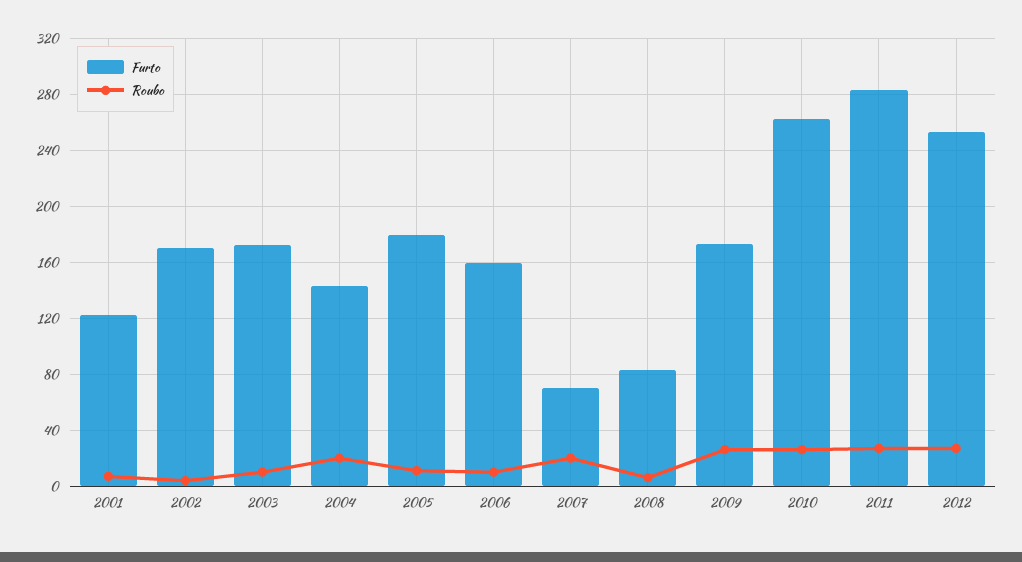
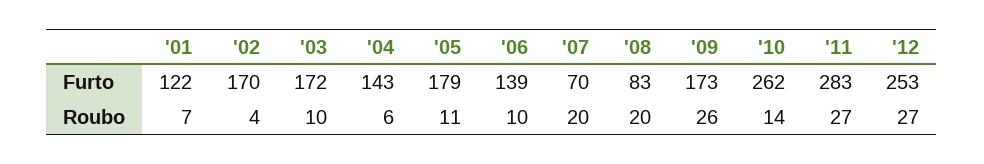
  {
    "Furto": {
      "2001": 122,
      "2002": 170,
      "2003": 172,
      "2004": 143,
      "2005": 179,
-     "2006": 160,
+     "2006": 139,
      "2007": 70,
      "2008": 83,
      "2009": 173,
      "2010": 262,
      "2011": 283,
      "2012": 253
    },
    "Roubo": {
      "2001": 7,
      "2002": 4,
      "2003": 10,
-     "2004": 20,
+     "2004": 6,
      "2005": 11,
      "2006": 10,
      "2007": 20,
-     "2008": 5,
+     "2008": 20,
      "2009": 26,
-     "2010": 25,
+     "2010": 14,
      "2011": 27,
      "2012": 27
    }
  }

